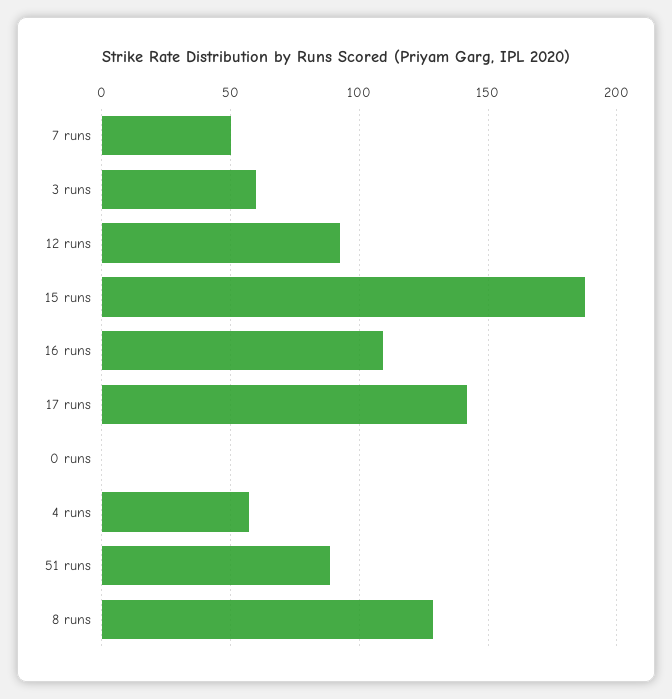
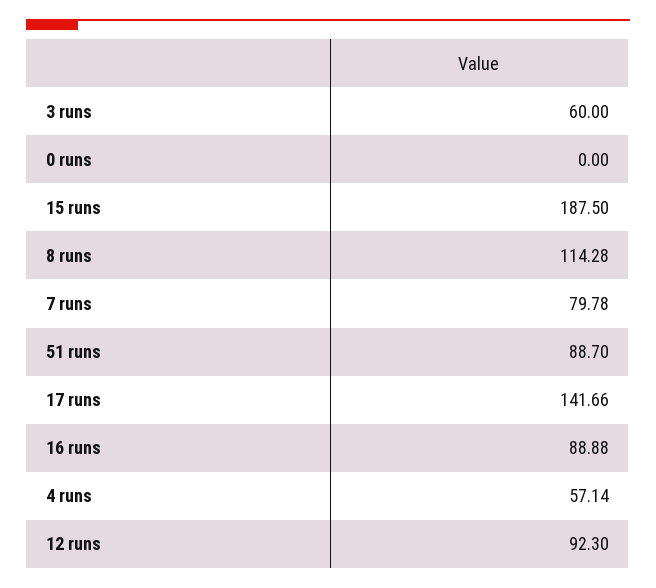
  {
-   "7 runs": 50,
+   "7 runs": 79.78,
    "3 runs": 60,
    "12 runs": 92.3,
    "15 runs": 187.5,
-   "16 runs": 110,
+   "16 runs": 88.88,
    "17 runs": 141.66,
    "0 runs": 0,
    "4 runs": 57.14,
    "51 runs": 88.7,
-   "8 runs": 130
+   "8 runs": 114.28
  }

